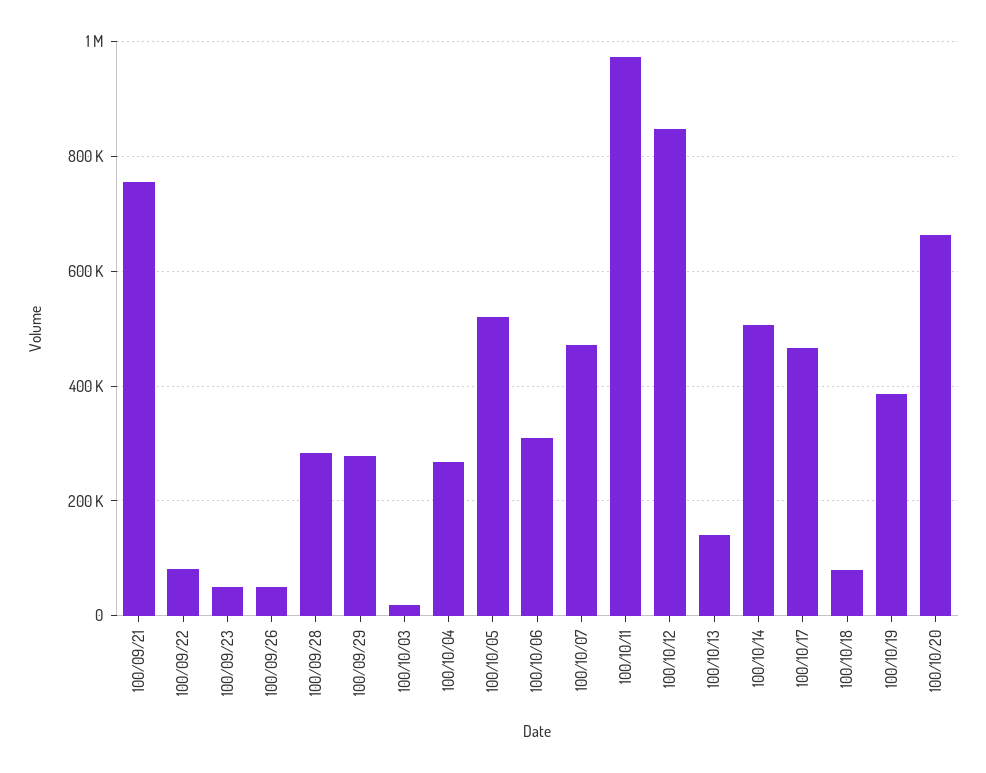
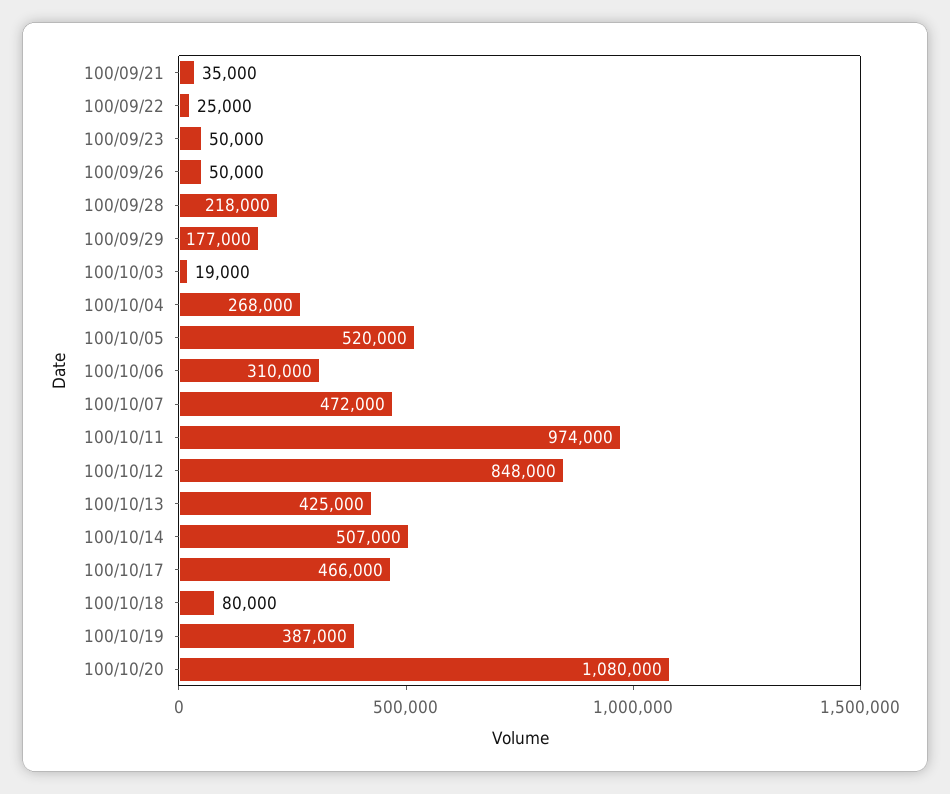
  {
-   "100/09/21": 760000,
+   "100/09/21": 35000,
-   "100/09/22": 80000,
+   "100/09/22": 25000,
    "100/09/23": 50000,
    "100/09/26": 50000,
-   "100/09/28": 280000,
+   "100/09/28": 218000,
-   "100/09/29": 280000,
+   "100/09/29": 177000,
    "100/10/03": 19000,
    "100/10/04": 268000,
    "100/10/05": 520000,
    "100/10/06": 310000,
    "100/10/07": 472000,
    "100/10/11": 974000,
    "100/10/12": 848000,
-   "100/10/13": 140000,
+   "100/10/13": 425000,
    "100/10/14": 507000,
    "100/10/17": 466000,
    "100/10/18": 80000,
    "100/10/19": 387000,
-   "100/10/20": 660000
+   "100/10/20": 1080000
  }

